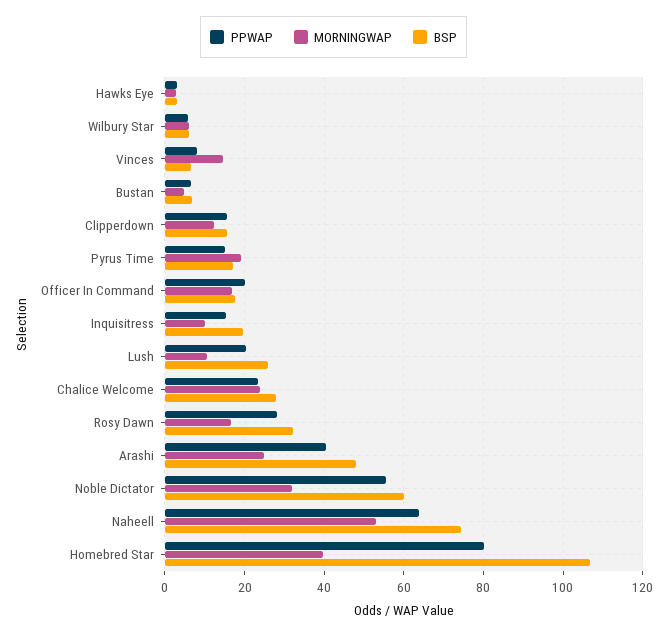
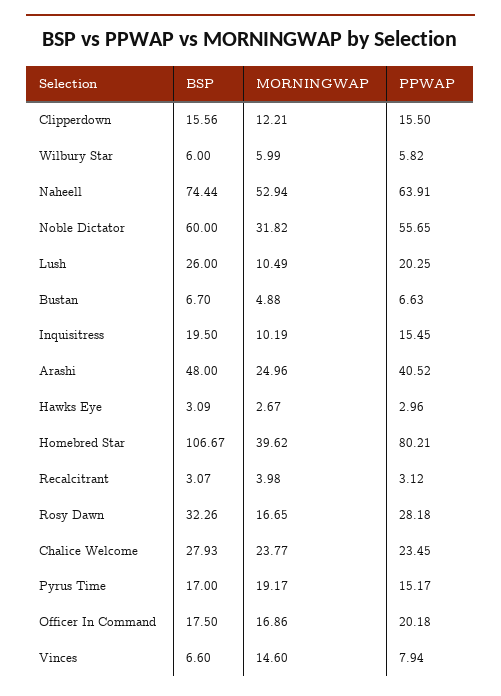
  {
    "PPWAP": {
      "Hawks Eye": 2.96,
      "Wilbury Star": 5.82,
      "Vinces": 7.94,
      "Bustan": 6.63,
      "Clipperdown": 15.5,
      "Pyrus Time": 15.17,
      "Officer In Command": 20.18,
      "Inquisitress": 15.45,
      "Lush": 20.25,
      "Chalice Welcome": 23.45,
      "Rosy Dawn": 28.18,
      "Arashi": 40.52,
      "Noble Dictator": 55.65,
      "Naheell": 63.91,
-     "Homebred Star": 80.21
+     "Homebred Star": 80.21,
+     "Recalcitrant": 3.12
    },
    "MORNINGWAP": {
      "Hawks Eye": 2.67,
      "Wilbury Star": 5.99,
      "Vinces": 14.6,
      "Bustan": 4.88,
      "Clipperdown": 12.21,
      "Pyrus Time": 19.17,
      "Officer In Command": 16.86,
      "Inquisitress": 10.19,
      "Lush": 10.49,
      "Chalice Welcome": 23.77,
      "Rosy Dawn": 16.65,
      "Arashi": 24.96,
      "Noble Dictator": 31.82,
      "Naheell": 52.94,
-     "Homebred Star": 39.62
+     "Homebred Star": 39.62,
+     "Recalcitrant": 3.98
    },
    "BSP": {
      "Hawks Eye": 3.09,
      "Wilbury Star": 6,
      "Vinces": 6.6,
      "Bustan": 6.7,
      "Clipperdown": 15.56,
      "Pyrus Time": 17,
      "Officer In Command": 17.5,
      "Inquisitress": 19.5,
      "Lush": 26,
      "Chalice Welcome": 27.93,
      "Rosy Dawn": 32.26,
      "Arashi": 48,
      "Noble Dictator": 60,
      "Naheell": 74.44,
-     "Homebred Star": 106.67
+     "Homebred Star": 106.67,
+     "Recalcitrant": 3.07
    }
  }

